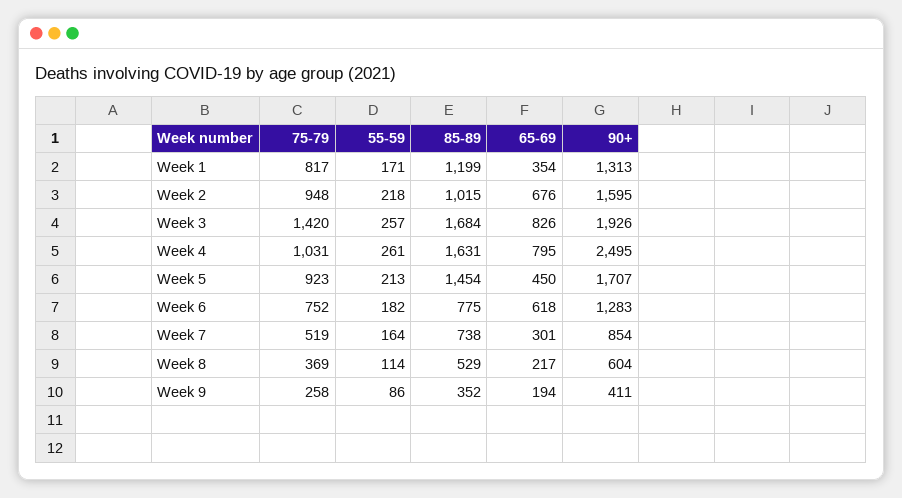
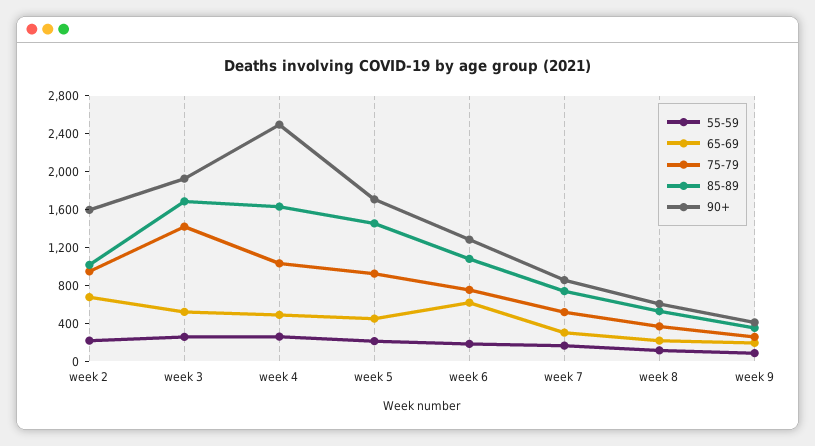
  {
    "75-79": {
-     "Week 1": 817,
      "Week 2": 948,
      "Week 3": 1420,
      "Week 4": 1031,
      "Week 5": 923,
      "Week 6": 752,
      "Week 7": 519,
      "Week 8": 369,
      "Week 9": 258
    },
    "55-59": {
-     "Week 1": 171,
      "Week 2": 218,
      "Week 3": 257,
      "Week 4": 261,
      "Week 5": 213,
      "Week 6": 182,
      "Week 7": 164,
      "Week 8": 114,
      "Week 9": 86
    },
    "85-89": {
-     "Week 1": 1199,
      "Week 2": 1015,
      "Week 3": 1684,
      "Week 4": 1631,
      "Week 5": 1454,
-     "Week 6": 775,
+     "Week 6": 1100,
      "Week 7": 738,
      "Week 8": 529,
      "Week 9": 352
    },
    "65-69": {
-     "Week 1": 354,
      "Week 2": 676,
-     "Week 3": 826,
+     "Week 3": 500,
-     "Week 4": 795,
+     "Week 4": 500,
      "Week 5": 450,
      "Week 6": 618,
      "Week 7": 301,
      "Week 8": 217,
      "Week 9": 194
    },
    "90+": {
-     "Week 1": 1313,
      "Week 2": 1595,
      "Week 3": 1926,
      "Week 4": 2495,
      "Week 5": 1707,
      "Week 6": 1283,
      "Week 7": 854,
      "Week 8": 604,
      "Week 9": 411
    }
  }

